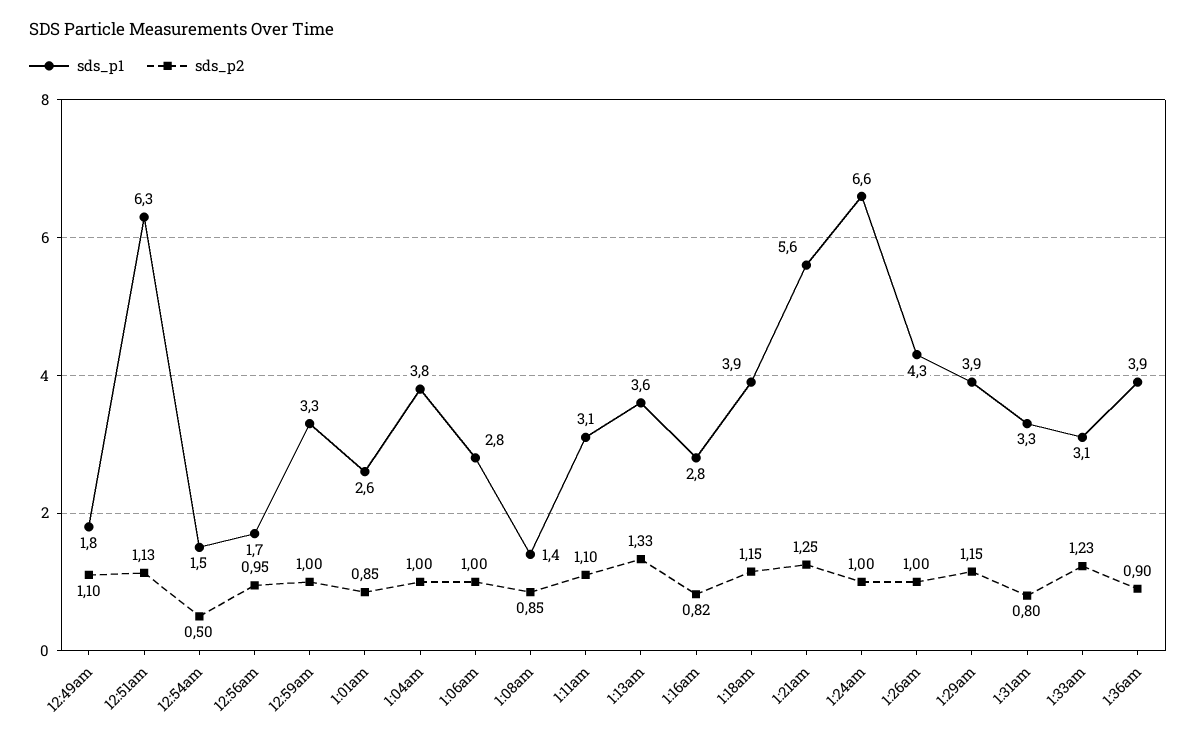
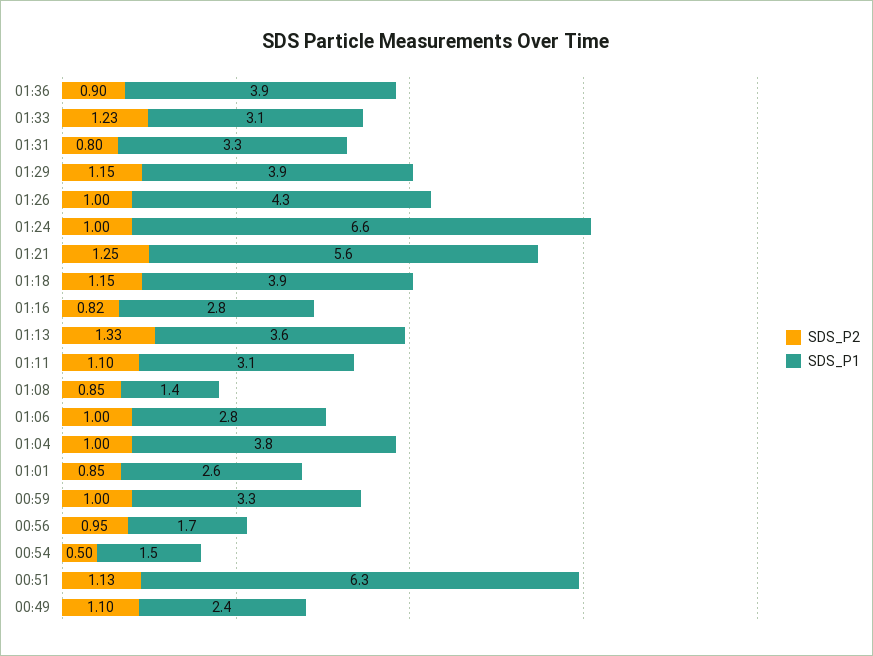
  {
    "sds_p1": {
-     "12:49am": 1.8,
+     "12:49am": 2.4,
      "12:51am": 6.3,
      "12:54am": 1.5,
      "12:56am": 1.7,
      "12:59am": 3.3,
      "1:01am": 2.6,
      "1:04am": 3.8,
      "1:06am": 2.8,
      "1:08am": 1.4,
      "1:11am": 3.1,
      "1:13am": 3.6,
      "1:16am": 2.8,
      "1:18am": 3.9,
      "1:21am": 5.6,
      "1:24am": 6.6,
      "1:26am": 4.3,
      "1:29am": 3.9,
      "1:31am": 3.3,
      "1:33am": 3.1,
      "1:36am": 3.9
    },
    "sds_p2": {
      "12:49am": 1.1,
      "12:51am": 1.13,
      "12:54am": 0.5,
      "12:56am": 0.95,
      "12:59am": 1,
      "1:01am": 0.85,
      "1:04am": 1,
      "1:06am": 1,
      "1:08am": 0.85,
      "1:11am": 1.1,
      "1:13am": 1.33,
      "1:16am": 0.82,
      "1:18am": 1.15,
      "1:21am": 1.25,
      "1:24am": 1,
      "1:26am": 1,
      "1:29am": 1.15,
      "1:31am": 0.8,
      "1:33am": 1.23,
      "1:36am": 0.9
    }
  }

